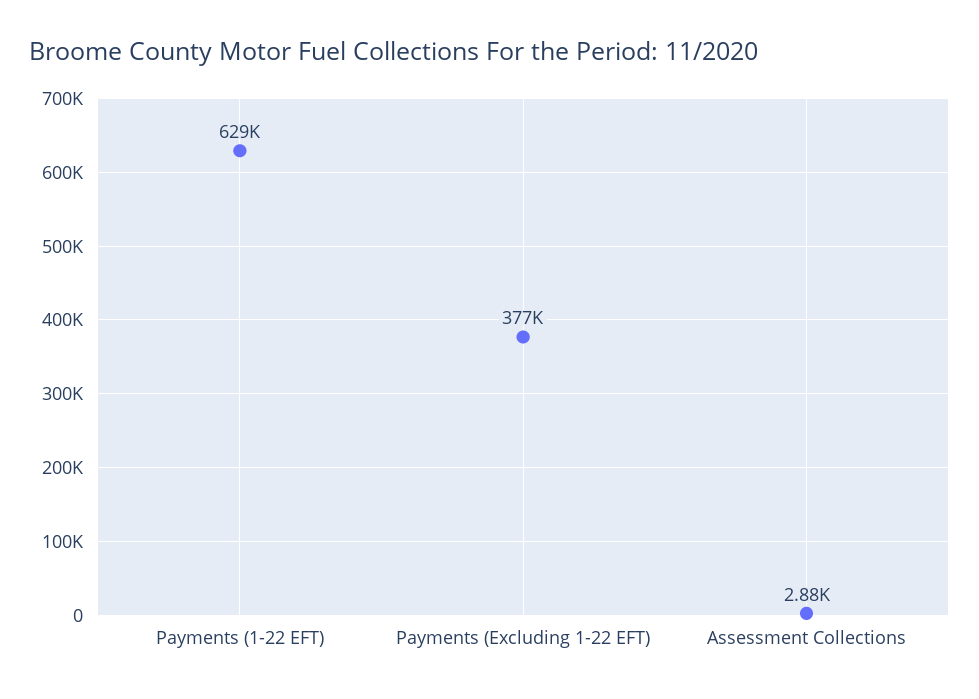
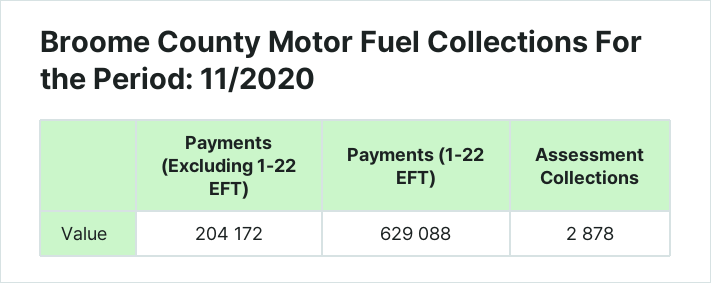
  {
    "Payments (1-22 EFT)": 629088,
-   "Payments (Excluding 1-22 EFT)": 377000,
+   "Payments (Excluding 1-22 EFT)": 204172,
    "Assessment Collections": 2878
  }

